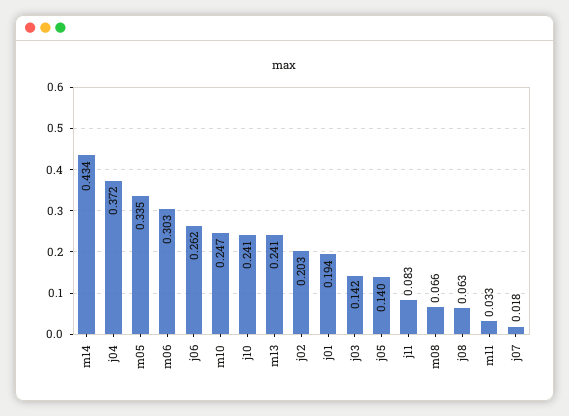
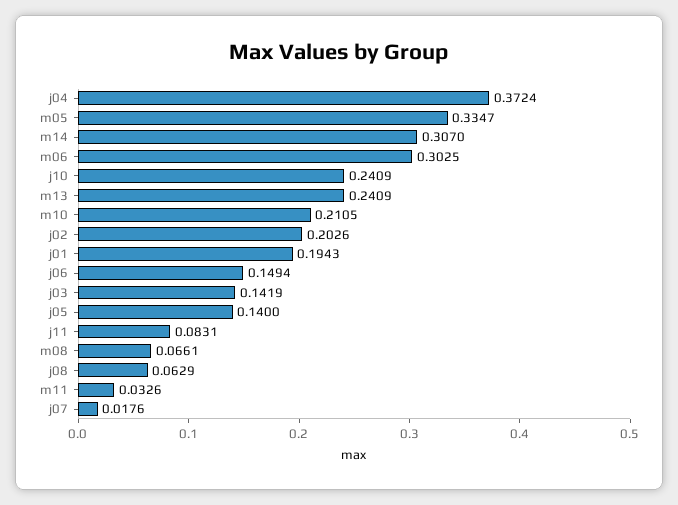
  {
-   "m14": 0.434,
+   "m14": 0.307,
    "j04": 0.3724,
    "m05": 0.3347,
    "m06": 0.3025,
-   "j06": 0.262,
+   "j06": 0.1494,
-   "m10": 0.247,
+   "m10": 0.2105,
    "j10": 0.2409,
    "m13": 0.2409,
    "j02": 0.2026,
    "j01": 0.1943,
    "j03": 0.1419,
    "j05": 0.14,
    "j11": 0.0831,
    "m08": 0.0661,
    "j08": 0.0629,
    "m11": 0.0326,
    "j07": 0.0176
  }

